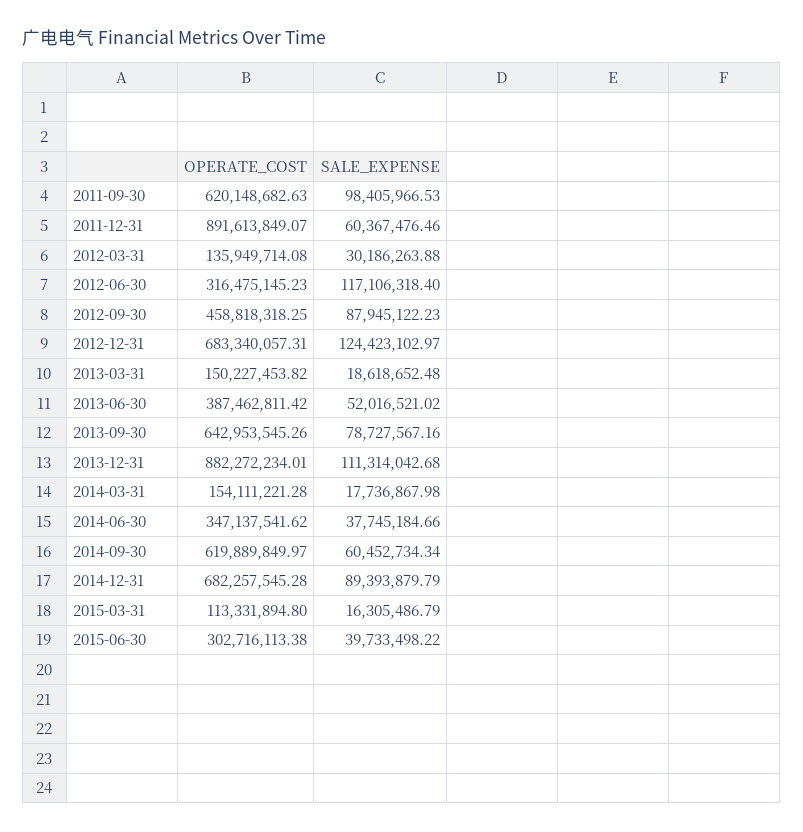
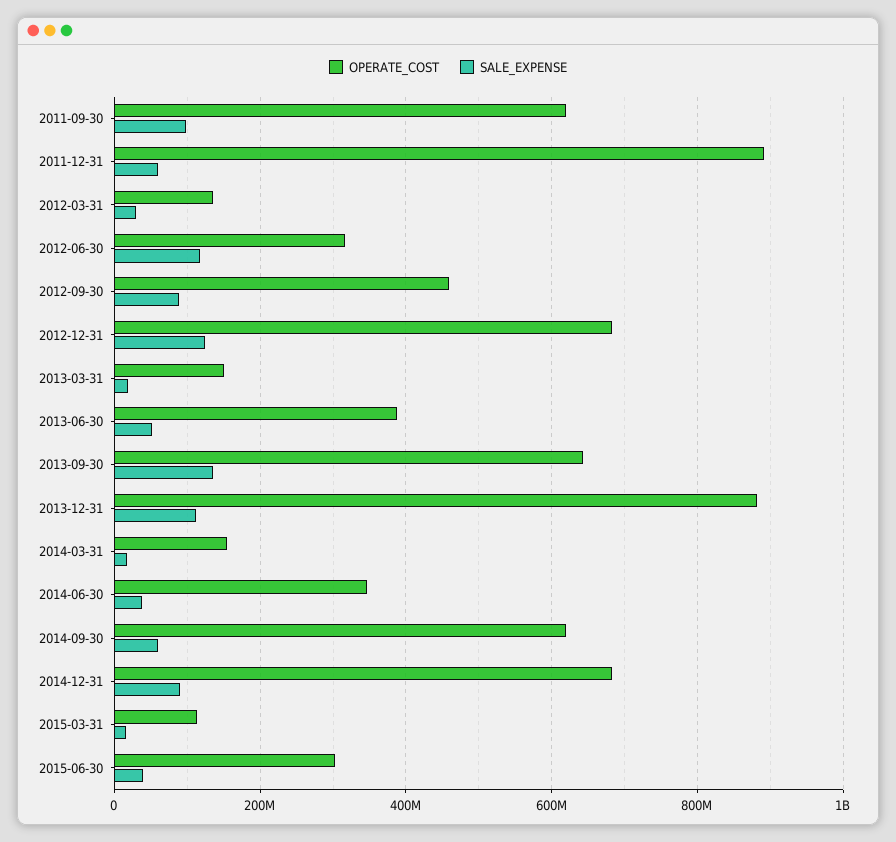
  {
    "OPERATE_COST": {
      "2011-09-30": 620148682.63,
      "2011-12-31": 891613849.07,
      "2012-03-31": 135949714.08,
      "2012-06-30": 316475145.23,
      "2012-09-30": 458818318.25,
      "2012-12-31": 683340057.31,
      "2013-03-31": 150227453.82,
      "2013-06-30": 387462811.42,
      "2013-09-30": 642953545.26,
      "2013-12-31": 882272234.01,
      "2014-03-31": 154111221.28,
      "2014-06-30": 347137541.62,
      "2014-09-30": 619889849.97,
      "2014-12-31": 682257545.28,
      "2015-03-31": 113331894.8,
      "2015-06-30": 302716113.38
    },
    "SALE_EXPENSE": {
      "2011-09-30": 98405966.53,
      "2011-12-31": 60367476.46,
      "2012-03-31": 30186263.88,
      "2012-06-30": 117106318.4,
      "2012-09-30": 87945122.23,
      "2012-12-31": 124423102.97,
      "2013-03-31": 18618652.48,
      "2013-06-30": 52016521.02,
-     "2013-09-30": 78727567.16,
+     "2013-09-30": 140000000,
      "2013-12-31": 111314042.68,
      "2014-03-31": 17736867.98,
      "2014-06-30": 37745184.66,
      "2014-09-30": 60452734.34,
      "2014-12-31": 89393879.79,
      "2015-03-31": 16305486.79,
      "2015-06-30": 39733498.22
    }
  }

